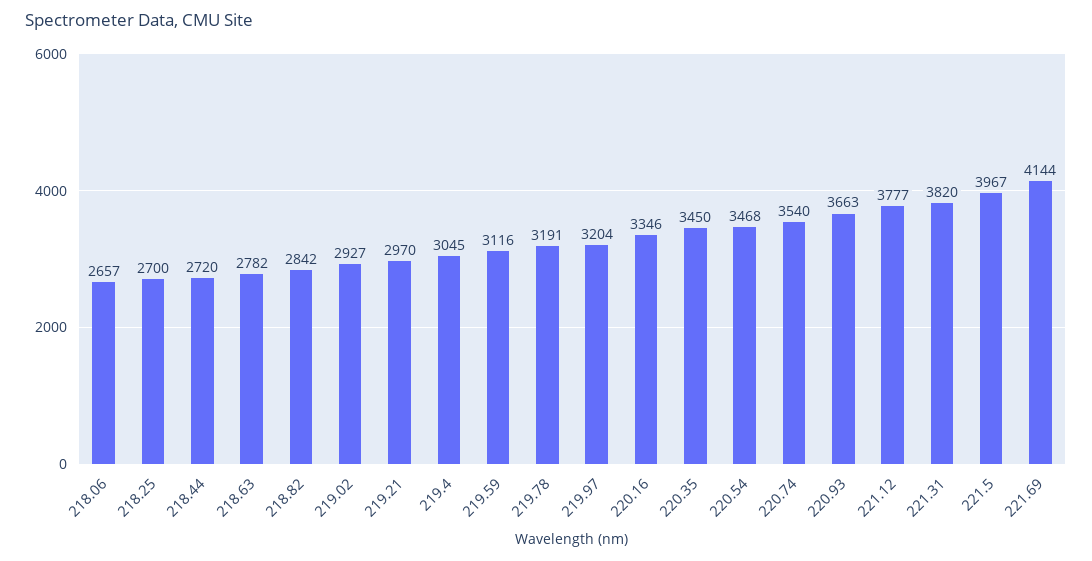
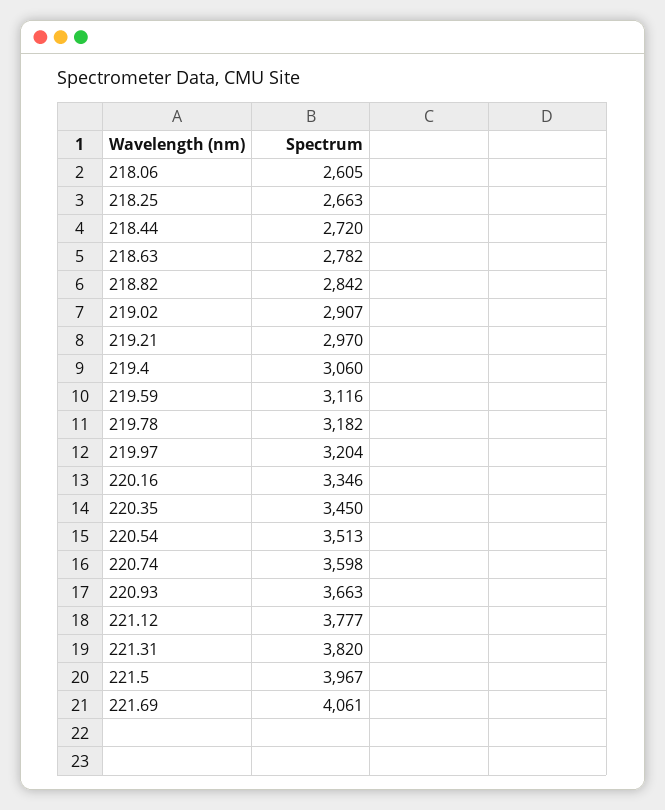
  {
-   "218.06": 2657,
+   "218.06": 2605,
-   "218.25": 2700,
+   "218.25": 2663,
    "218.44": 2720,
    "218.63": 2782,
    "218.82": 2842,
-   "219.02": 2927,
+   "219.02": 2907,
    "219.21": 2970,
-   "219.4": 3045,
+   "219.4": 3060,
    "219.59": 3116,
-   "219.78": 3191,
+   "219.78": 3182,
    "219.97": 3204,
    "220.16": 3346,
    "220.35": 3450,
-   "220.54": 3468,
+   "220.54": 3513,
-   "220.74": 3540,
+   "220.74": 3598,
    "220.93": 3663,
    "221.12": 3777,
    "221.31": 3820,
    "221.5": 3967,
-   "221.69": 4144
+   "221.69": 4061
  }

